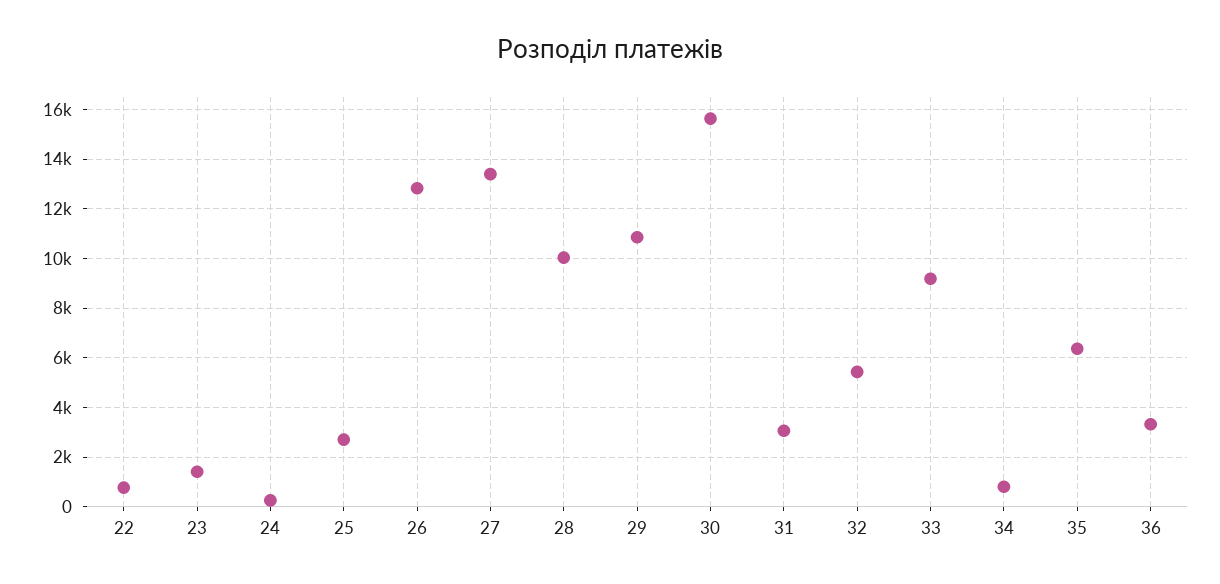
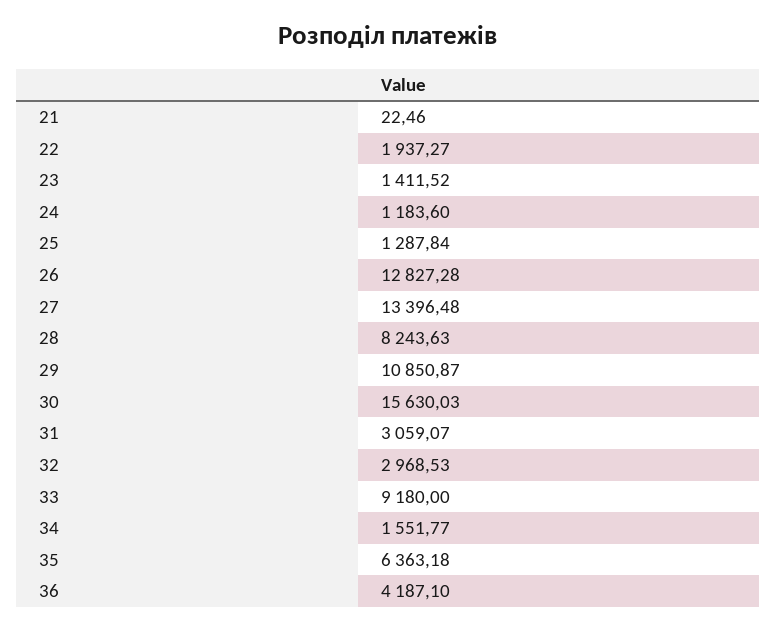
  {
-   "22": 750,
+   "22": 1937.27,
    "23": 1411.52,
-   "24": 250,
+   "24": 1183.6,
-   "25": 2750,
+   "25": 1287.84,
    "26": 12827.28,
    "27": 13396.48,
-   "28": 10000,
+   "28": 8243.63,
    "29": 10850.87,
    "30": 15630.03,
    "31": 3059.07,
-   "32": 5500,
+   "32": 2968.53,
    "33": 9180,
-   "34": 750,
+   "34": 1551.77,
    "35": 6363.18,
-   "36": 3250
+   "36": 4187.1,
+   "21": 22.46
  }

